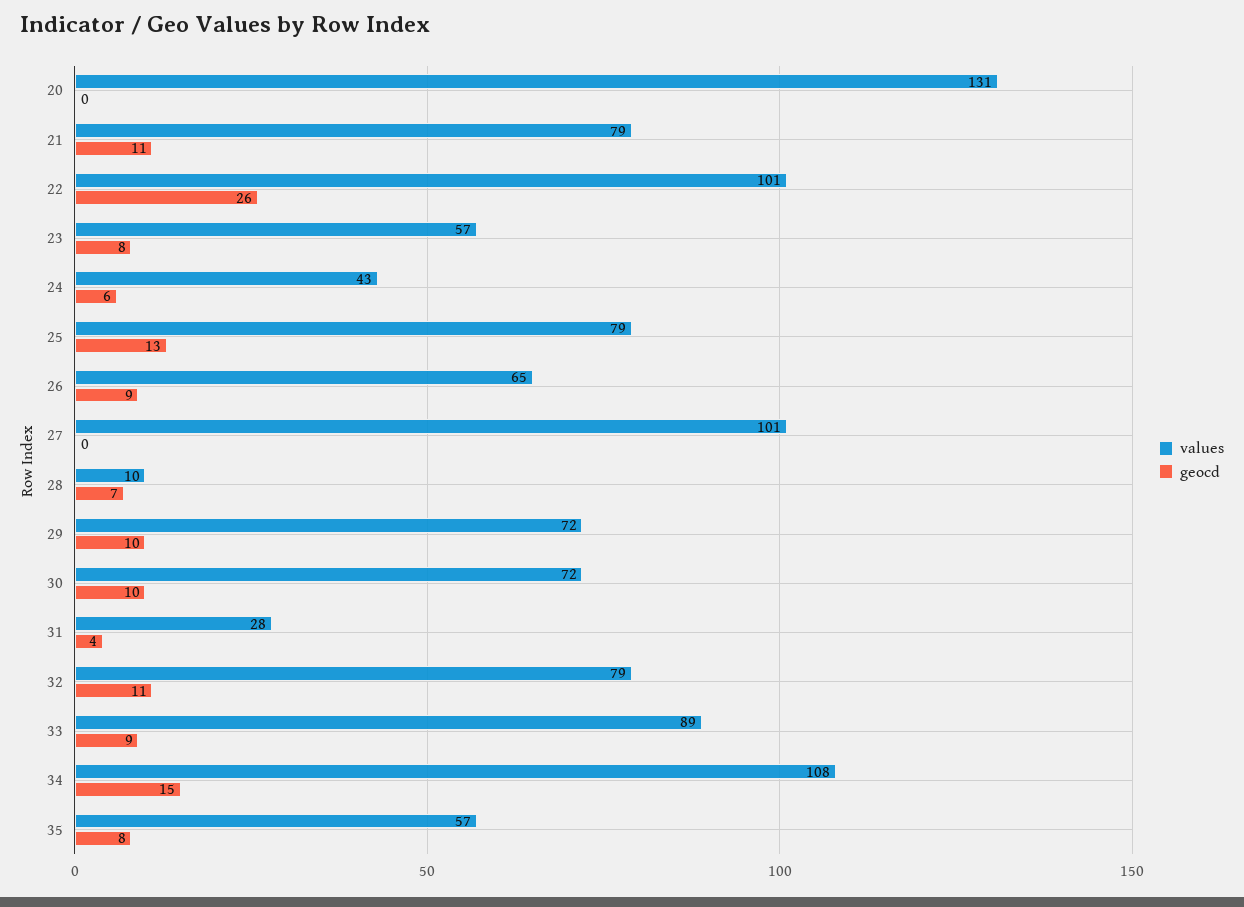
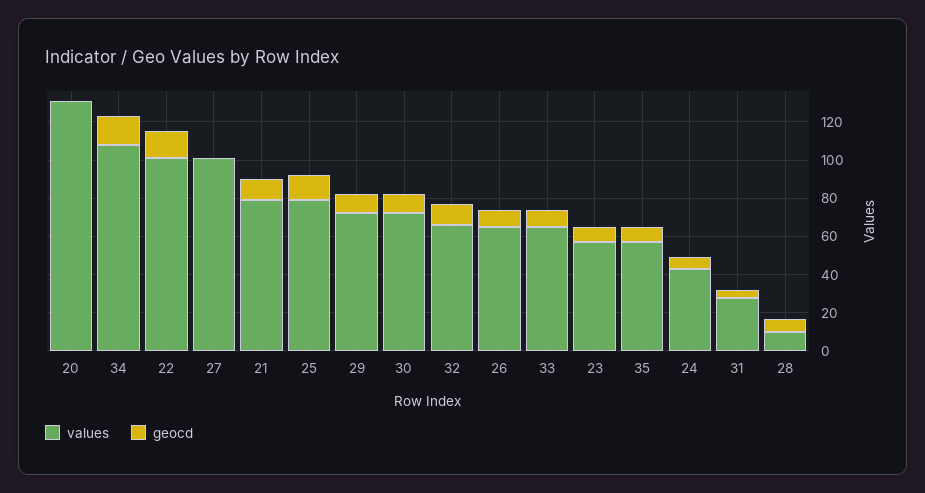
  {
    "values": {
      "20": 131,
      "21": 79,
      "22": 101,
      "23": 57,
      "24": 43,
      "25": 79,
      "26": 65,
      "27": 101,
      "28": 10,
      "29": 72,
      "30": 72,
      "31": 28,
-     "32": 79,
+     "32": 65,
-     "33": 89,
+     "33": 65,
      "34": 108,
      "35": 57
    },
    "geocd": {
      "20": 0,
      "21": 11,
-     "22": 26,
+     "22": 15,
      "23": 8,
      "24": 6,
      "25": 13,
      "26": 9,
      "27": 0,
      "28": 7,
      "29": 10,
      "30": 10,
      "31": 4,
      "32": 11,
      "33": 9,
      "34": 15,
      "35": 8
    }
  }

